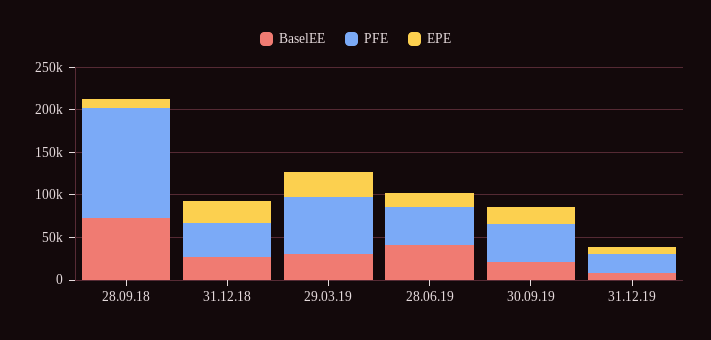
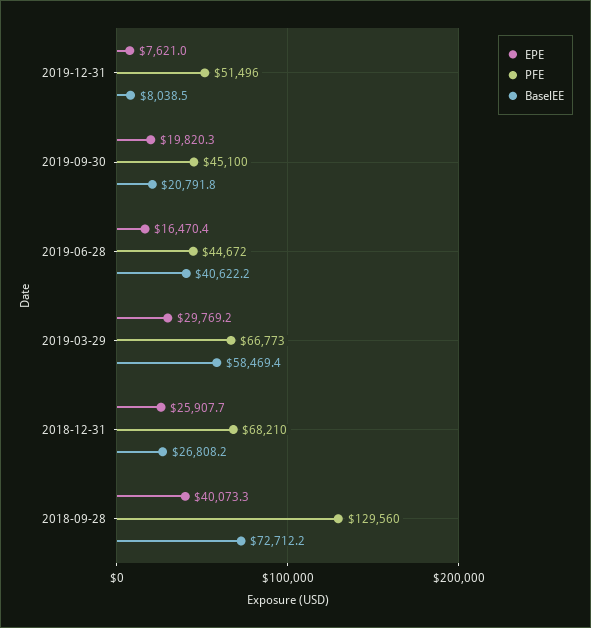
  {
    "BaselEE": {
      "28.09.18": 72712.2,
      "31.12.18": 26808.2,
-     "29.03.19": 30000,
+     "29.03.19": 58469.4,
      "28.06.19": 40622.2,
      "30.09.19": 20791.8,
      "31.12.19": 8038.5
    },
    "PFE": {
      "28.09.18": 129560,
-     "31.12.18": 40000,
+     "31.12.18": 68210,
      "29.03.19": 66773,
      "28.06.19": 44672,
      "30.09.19": 45100,
-     "31.12.19": 20000
+     "31.12.19": 51496
    },
    "EPE": {
-     "28.09.18": 10000,
+     "28.09.18": 40073.3,
      "31.12.18": 25907.7,
      "29.03.19": 29769.2,
      "28.06.19": 16470.4,
      "30.09.19": 19820.3,
      "31.12.19": 7621
    }
  }

